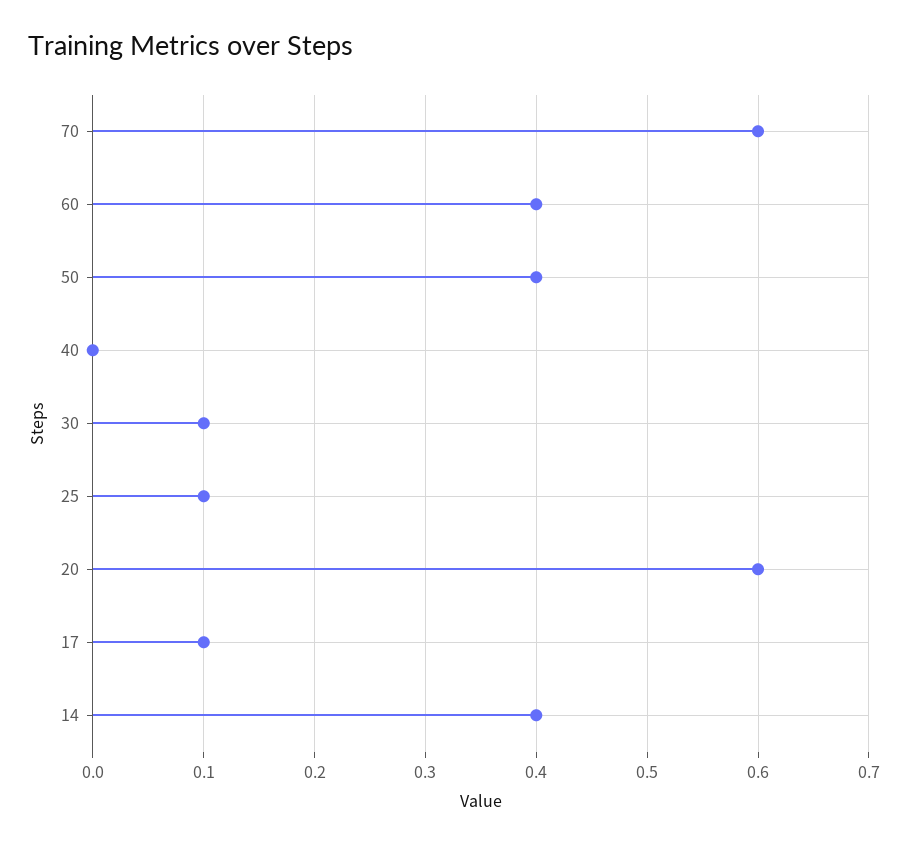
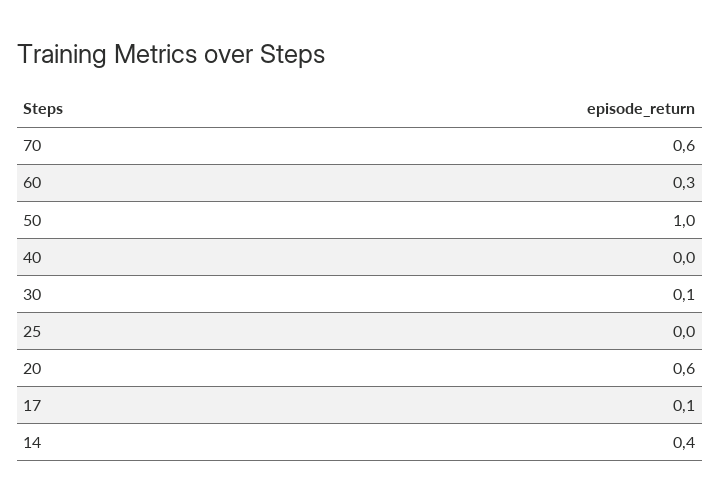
  {
    "70": 0.6,
-   "60": 0.4,
+   "60": 0.3,
-   "50": 0.4,
+   "50": 1,
    "40": 0,
    "30": 0.1,
-   "25": 0.1,
+   "25": 0,
    "20": 0.6,
    "17": 0.1,
    "14": 0.4
  }

